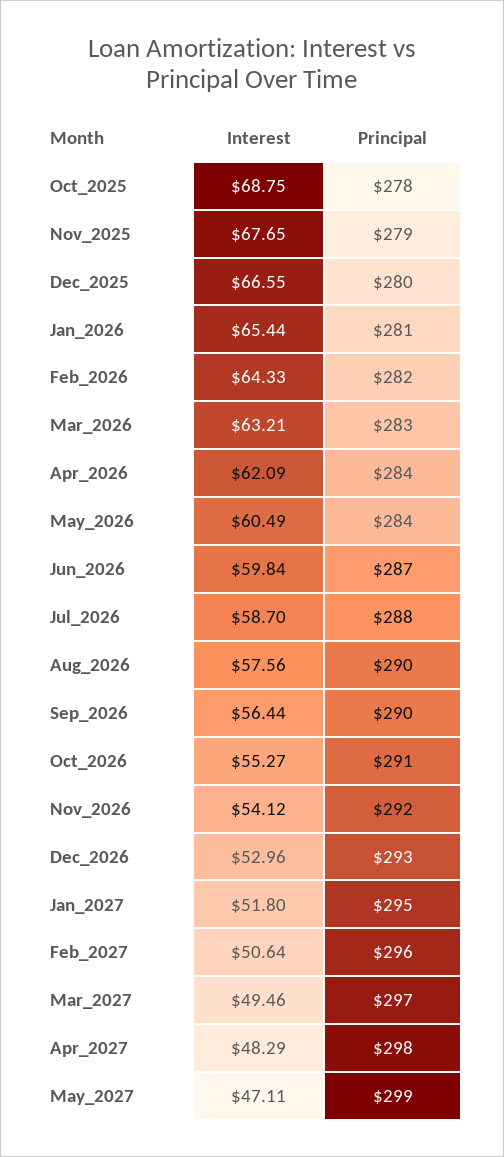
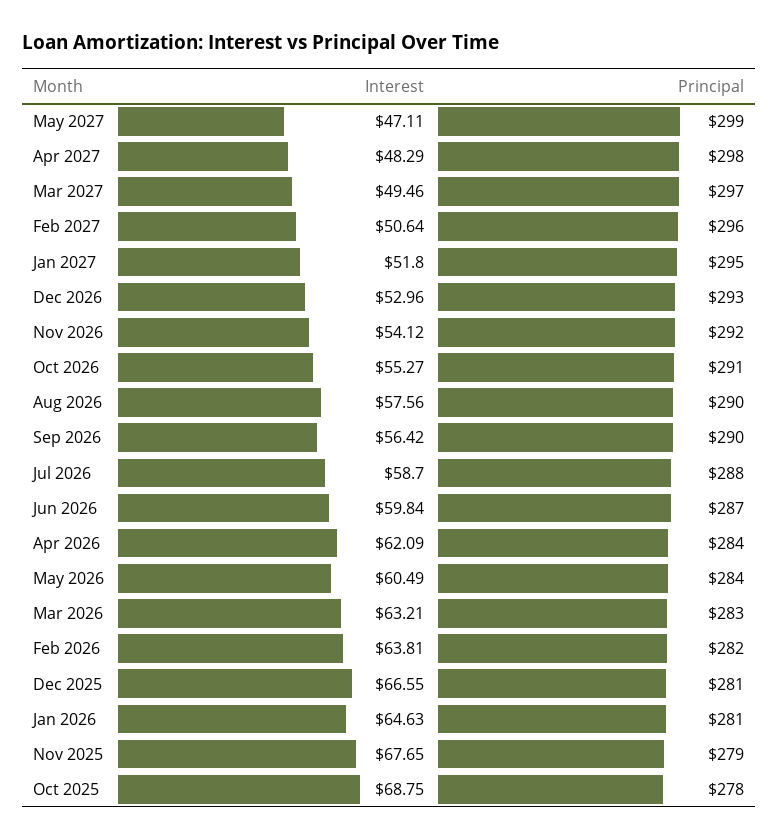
  {
    "Interest": {
      "Oct_2025": 68.75,
      "Nov_2025": 67.65,
      "Dec_2025": 66.55,
-     "Jan_2026": 65.44,
+     "Jan_2026": 64.63,
-     "Feb_2026": 64.33,
+     "Feb_2026": 63.81,
      "Mar_2026": 63.21,
      "Apr_2026": 62.09,
      "May_2026": 60.49,
      "Jun_2026": 59.84,
      "Jul_2026": 58.7,
      "Aug_2026": 57.56,
-     "Sep_2026": 56.44,
+     "Sep_2026": 56.42,
      "Oct_2026": 55.27,
      "Nov_2026": 54.12,
      "Dec_2026": 52.96,
      "Jan_2027": 51.8,
      "Feb_2027": 50.64,
      "Mar_2027": 49.46,
      "Apr_2027": 48.29,
      "May_2027": 47.11
    },
    "Principal": {
      "Oct_2025": 278,
      "Nov_2025": 279,
-     "Dec_2025": 280,
+     "Dec_2025": 281,
      "Jan_2026": 281,
      "Feb_2026": 282,
      "Mar_2026": 283,
      "Apr_2026": 284,
      "May_2026": 284,
      "Jun_2026": 287,
      "Jul_2026": 288,
      "Aug_2026": 290,
      "Sep_2026": 290,
      "Oct_2026": 291,
      "Nov_2026": 292,
      "Dec_2026": 293,
      "Jan_2027": 295,
      "Feb_2027": 296,
      "Mar_2027": 297,
      "Apr_2027": 298,
      "May_2027": 299
    }
  }

